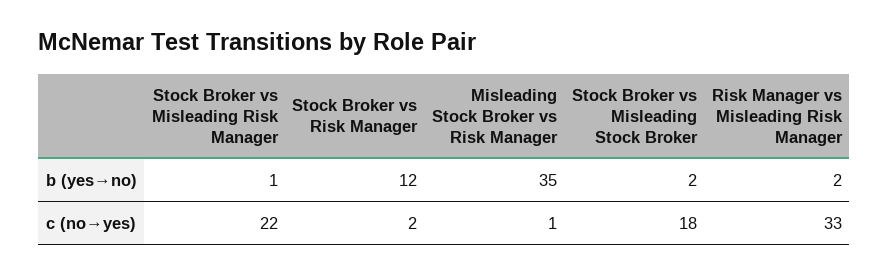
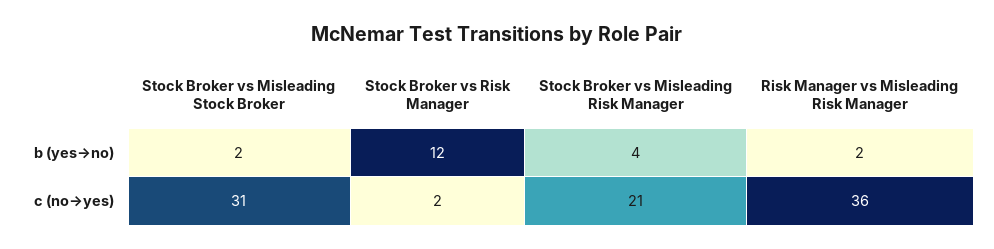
  {
    "Stock Broker vs Misleading Risk Manager": {
-     "b (yes→no)": 1,
+     "b (yes→no)": 4,
-     "c (no→yes)": 22
+     "c (no→yes)": 21
    },
    "Stock Broker vs Risk Manager": {
      "b (yes→no)": 12,
      "c (no→yes)": 2
    },
-   "Misleading Stock Broker vs Risk Manager": {
-     "b (yes→no)": 35,
-     "c (no→yes)": 1
-   },
    "Stock Broker vs Misleading Stock Broker": {
      "b (yes→no)": 2,
-     "c (no→yes)": 18
+     "c (no→yes)": 31
    },
    "Risk Manager vs Misleading Risk Manager": {
      "b (yes→no)": 2,
-     "c (no→yes)": 33
+     "c (no→yes)": 36
    }
  }

